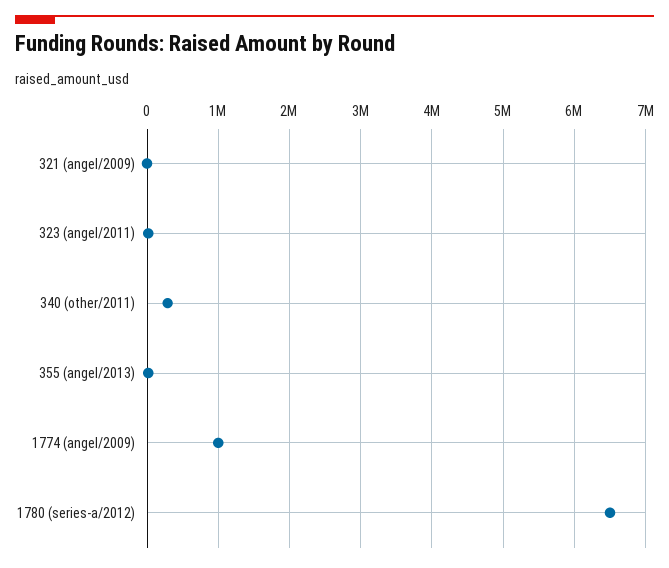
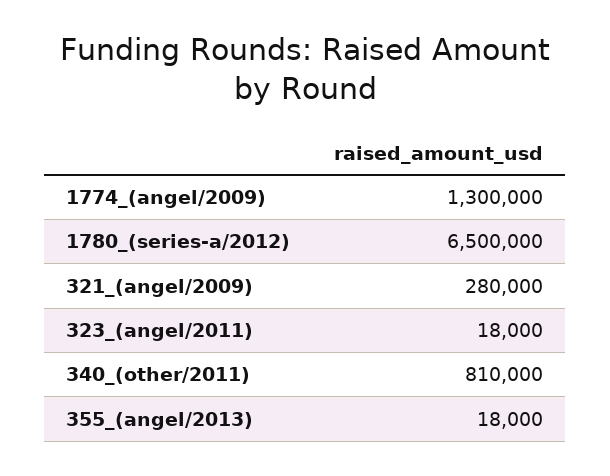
  {
-   "321 (angel/2009)": 0,
+   "321 (angel/2009)": 280000,
    "323 (angel/2011)": 18000,
-   "340 (other/2011)": 300000,
+   "340 (other/2011)": 810000,
    "355 (angel/2013)": 18000,
-   "1774 (angel/2009)": 1000000,
+   "1774 (angel/2009)": 1300000,
    "1780 (series-a/2012)": 6500000
  }

